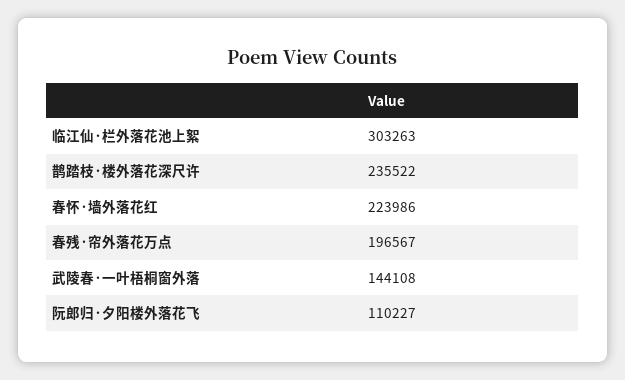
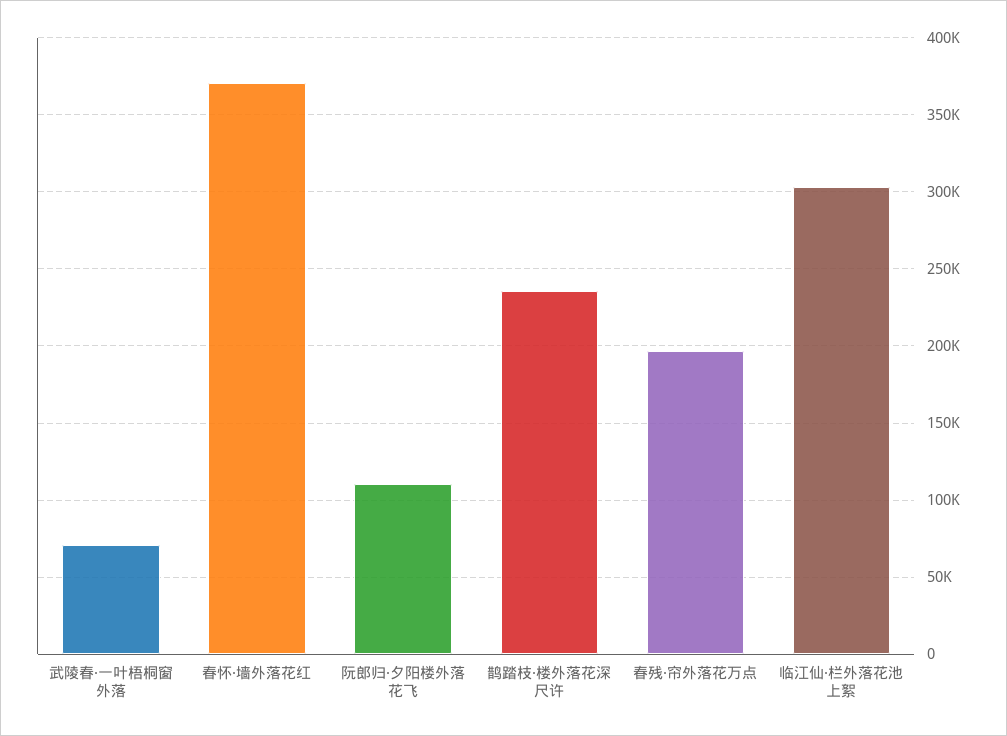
  {
    "临江仙·栏外落花池上絮": 303263,
    "鹊踏枝·楼外落花深尺许": 235522,
-   "春怀·墙外落花红": 223986,
+   "春怀·墙外落花红": 370000,
    "春残·帘外落花万点": 196567,
-   "武陵春·一叶梧桐窗外落": 144108,
+   "武陵春·一叶梧桐窗外落": 70000,
    "阮郎归·夕阳楼外落花飞": 110227
  }

